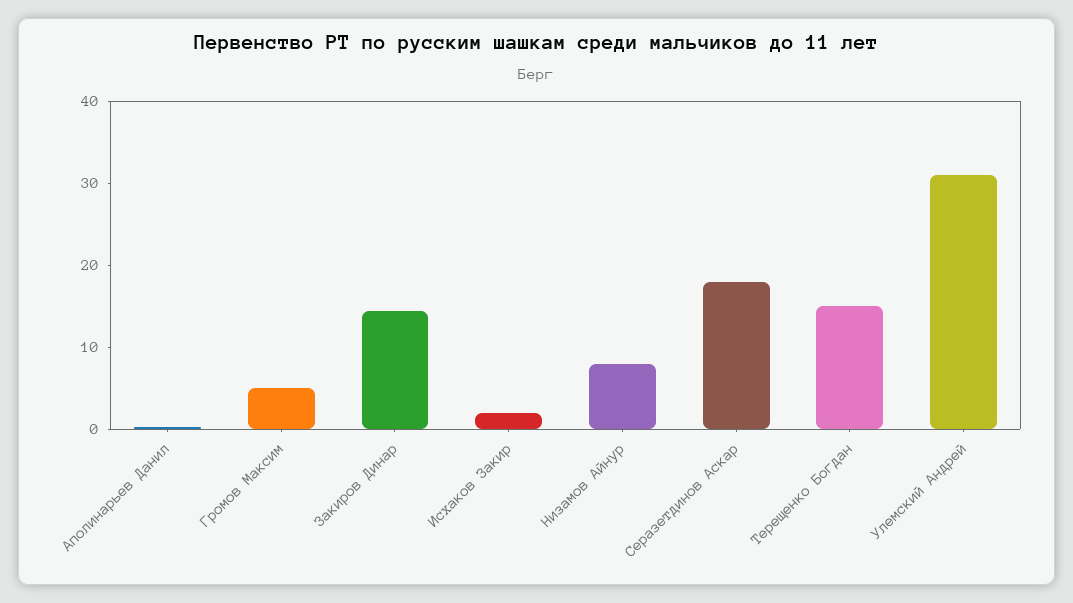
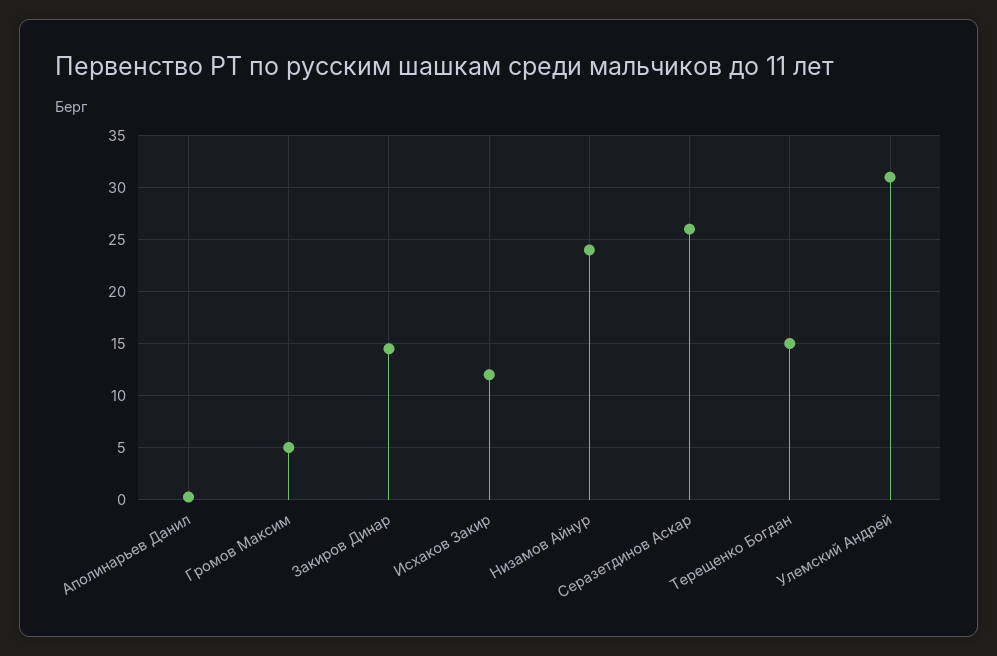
  {
    "Аполинарьев Данил": 0,
    "Громов Максим": 5,
    "Закиров Динар": 15,
-   "Исхаков Закир": 2,
+   "Исхаков Закир": 12,
-   "Низамов Айнур": 8,
+   "Низамов Айнур": 24,
-   "Серазетдинов Аскар": 18,
+   "Серазетдинов Аскар": 26,
    "Терещенко Богдан": 15,
    "Улемский Андрей": 31
  }

